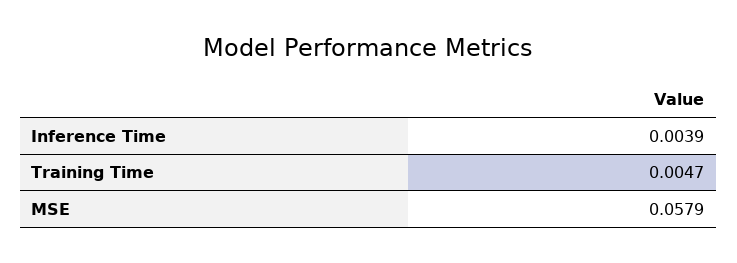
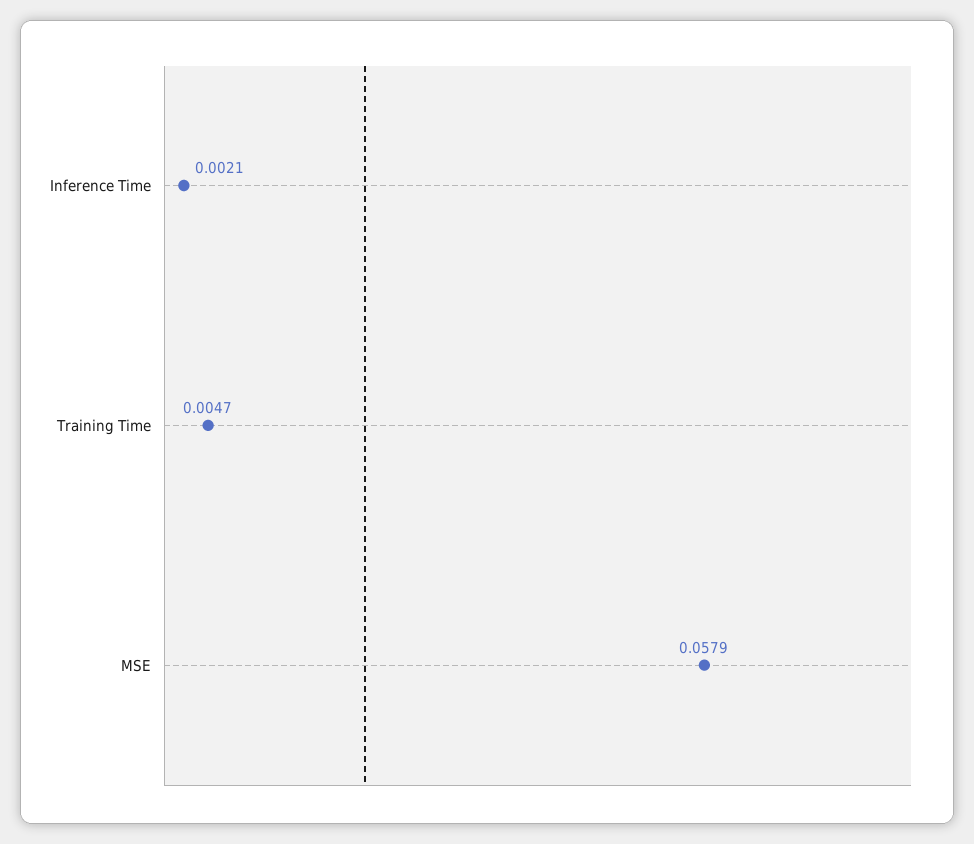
  {
-   "Inference Time": 0.0039,
+   "Inference Time": 0.0021,
    "Training Time": 0.0047,
    "MSE": 0.0579
  }

